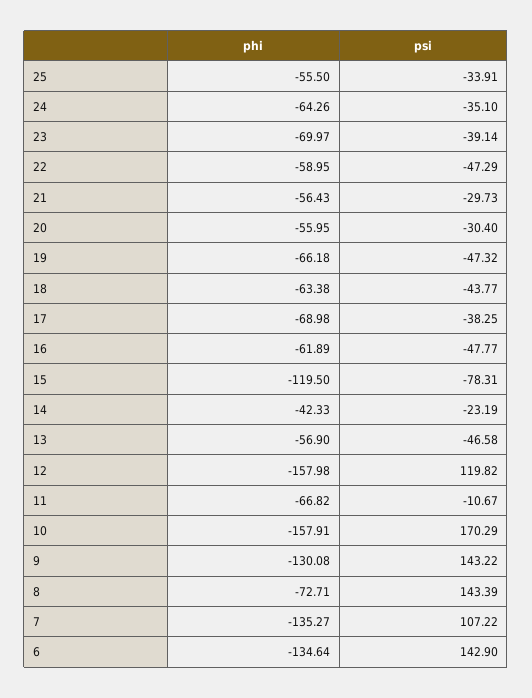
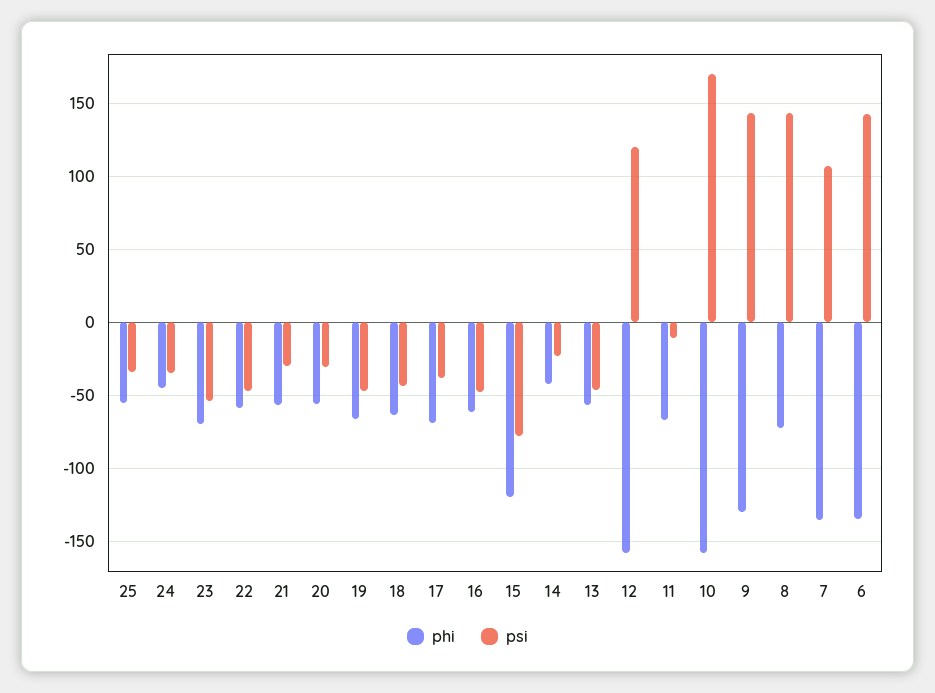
  {
    "phi": {
      "25": -55.5,
-     "24": -64.26,
+     "24": -45,
      "23": -69.97,
      "22": -58.95,
      "21": -56.43,
      "20": -55.95,
      "19": -66.18,
      "18": -63.38,
      "17": -68.98,
      "16": -61.89,
      "15": -119.5,
      "14": -42.33,
      "13": -56.9,
      "12": -157.98,
      "11": -66.82,
      "10": -157.91,
      "9": -130.08,
      "8": -72.71,
      "7": -135.27,
      "6": -134.64
    },
    "psi": {
      "25": -33.91,
      "24": -35.1,
-     "23": -39.14,
+     "23": -55,
      "22": -47.29,
      "21": -29.73,
      "20": -30.4,
      "19": -47.32,
      "18": -43.77,
      "17": -38.25,
      "16": -47.77,
      "15": -78.31,
      "14": -23.19,
      "13": -46.58,
      "12": 119.82,
      "11": -10.67,
      "10": 170.29,
      "9": 143.22,
      "8": 143.39,
      "7": 107.22,
      "6": 142.9
    }
  }

